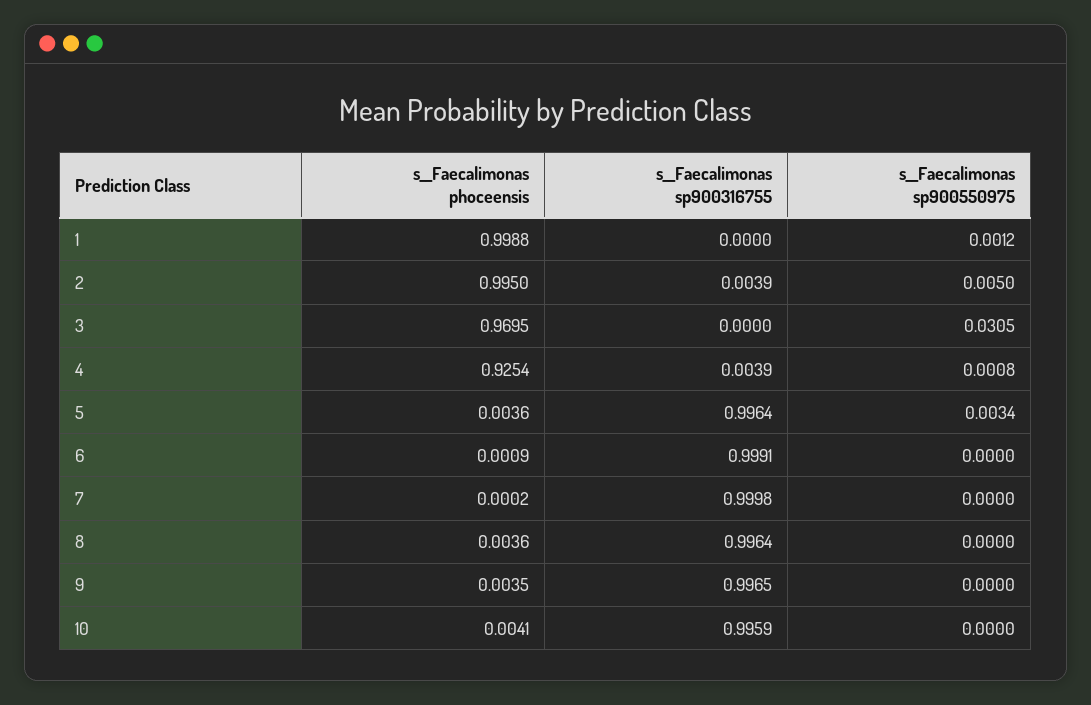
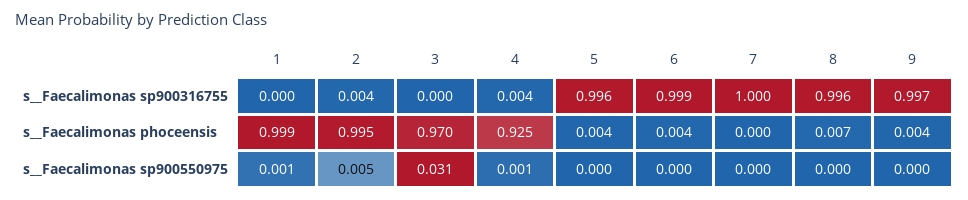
  {
    "s__Faecalimonas phoceensis": {
      "1": 0.9988,
      "2": 0.995,
      "3": 0.9695,
      "4": 0.9254,
      "5": 0.0036,
-     "6": 0.0009,
+     "6": 0.004,
      "7": 0.0002,
-     "8": 0.0036,
+     "8": 0.007,
-     "9": 0.0035,
+     "9": 0.0035
-     "10": 0.0041
    },
    "s__Faecalimonas sp900316755": {
      "1": 0,
      "2": 0.0039,
      "3": 0,
      "4": 0.0039,
      "5": 0.9964,
      "6": 0.9991,
      "7": 0.9998,
      "8": 0.9964,
-     "9": 0.9965,
+     "9": 0.9965
-     "10": 0.9959
    },
    "s__Faecalimonas sp900550975": {
      "1": 0.0012,
      "2": 0.005,
      "3": 0.0305,
      "4": 0.0008,
-     "5": 0.0034,
+     "5": 0,
      "6": 0,
      "7": 0,
      "8": 0,
-     "9": 0,
+     "9": 0
-     "10": 0
    }
  }

